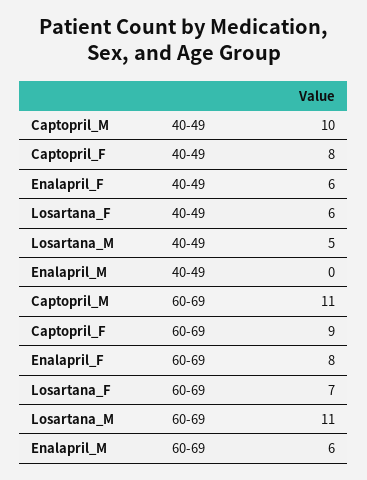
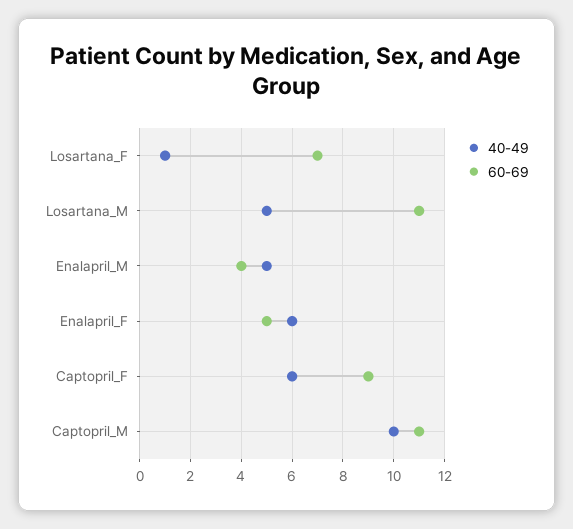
  {
    "40-49": {
      "Captopril_M": 10,
-     "Captopril_F": 8,
+     "Captopril_F": 6,
      "Enalapril_F": 6,
-     "Losartana_F": 6,
+     "Losartana_F": 1,
      "Losartana_M": 5,
-     "Enalapril_M": 0
+     "Enalapril_M": 5
    },
    "60-69": {
      "Captopril_M": 11,
      "Captopril_F": 9,
-     "Enalapril_F": 8,
+     "Enalapril_F": 5,
      "Losartana_F": 7,
      "Losartana_M": 11,
-     "Enalapril_M": 6
+     "Enalapril_M": 4
    }
  }

